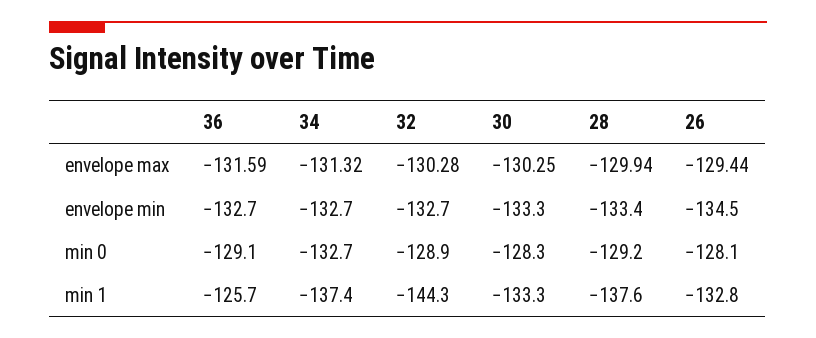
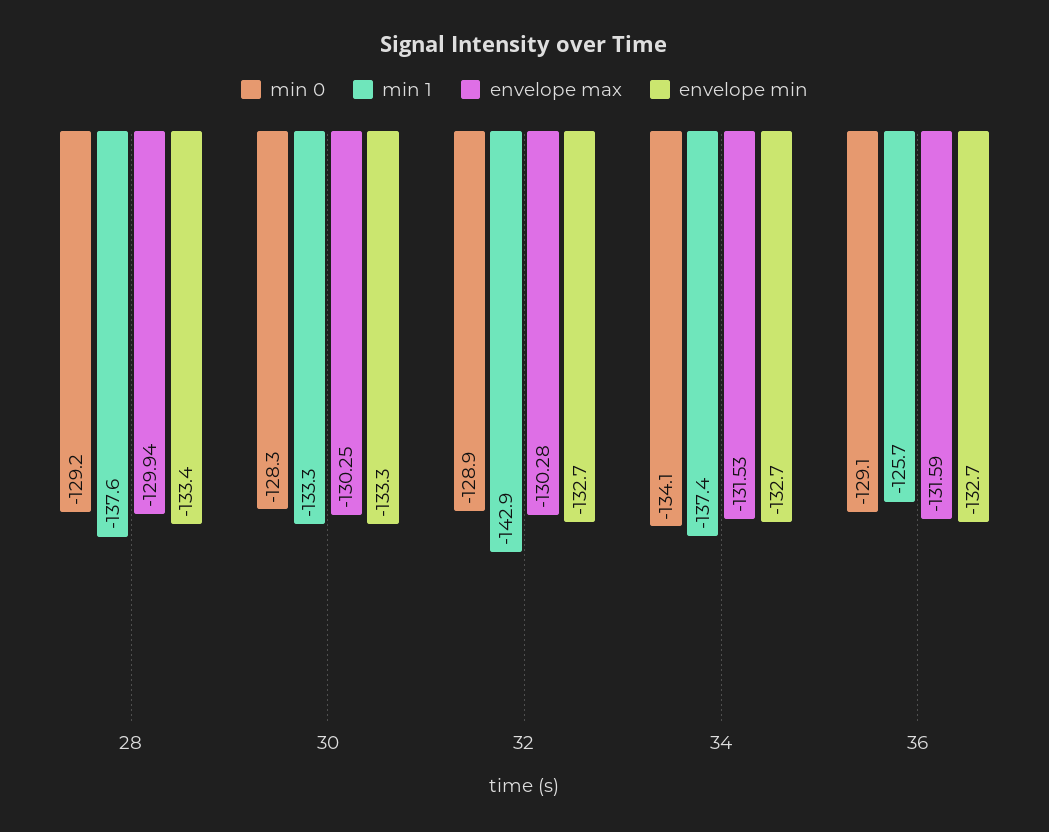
  {
    "envelope max": {
      "36": -131.59,
-     "34": -131.32,
+     "34": -131.53,
      "32": -130.28,
      "30": -130.25,
-     "28": -129.94,
+     "28": -129.94
-     "26": -129.44
    },
    "envelope min": {
      "36": -132.7,
      "34": -132.7,
      "32": -132.7,
      "30": -133.3,
-     "28": -133.4,
+     "28": -133.4
-     "26": -134.5
    },
    "min 0": {
      "36": -129.1,
-     "34": -132.7,
+     "34": -134.1,
      "32": -128.9,
      "30": -128.3,
-     "28": -129.2,
+     "28": -129.2
-     "26": -128.1
    },
    "min 1": {
      "36": -125.7,
      "34": -137.4,
-     "32": -144.3,
+     "32": -142.9,
      "30": -133.3,
-     "28": -137.6,
+     "28": -137.6
-     "26": -132.8
    }
  }

